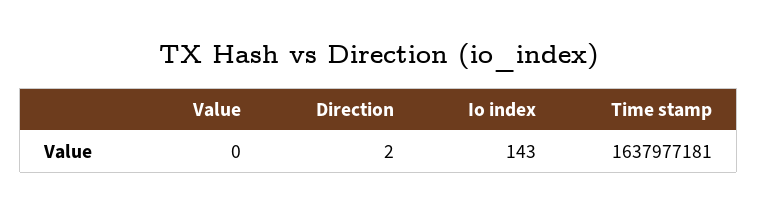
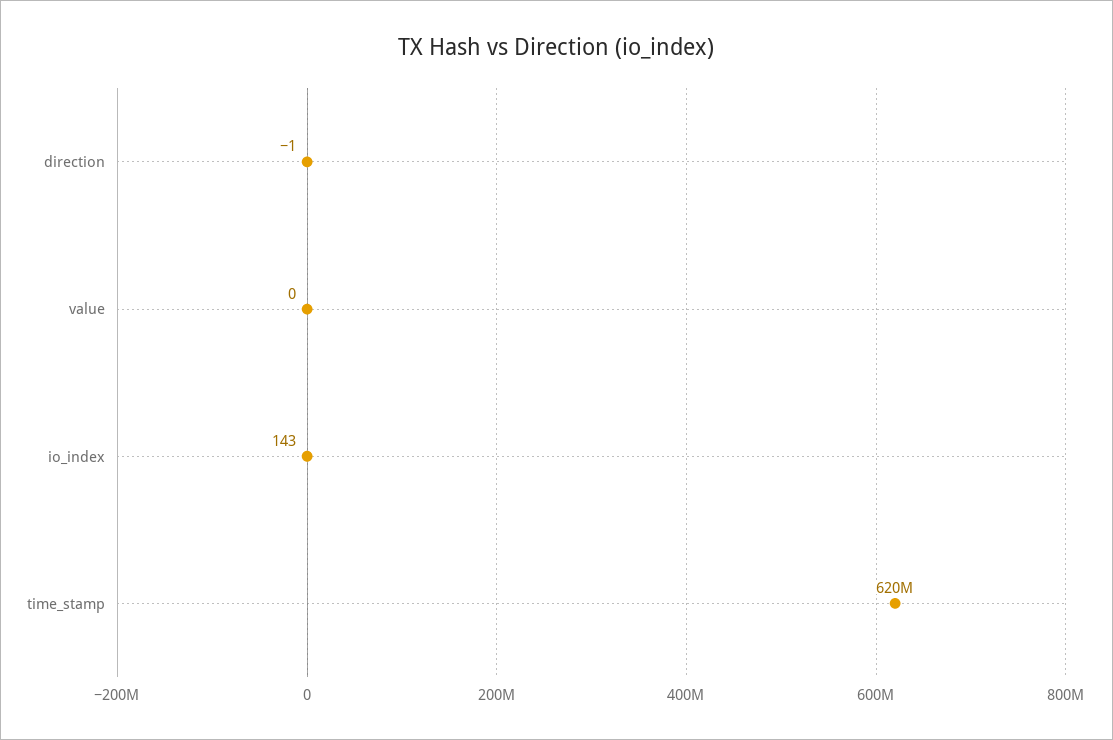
  {
    "Value": 0,
-   "Direction": 2,
+   "Direction": -1,
    "Io index": 143,
-   "Time stamp": 1637977181
+   "Time stamp": 620000000
  }

